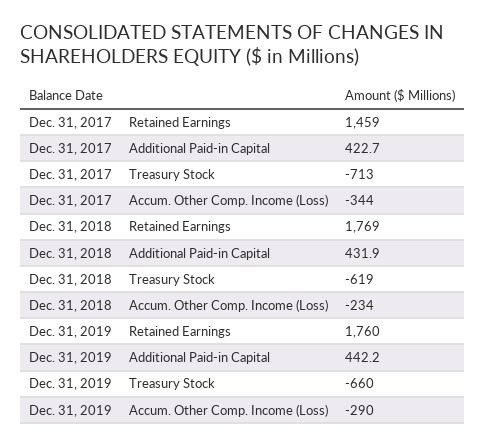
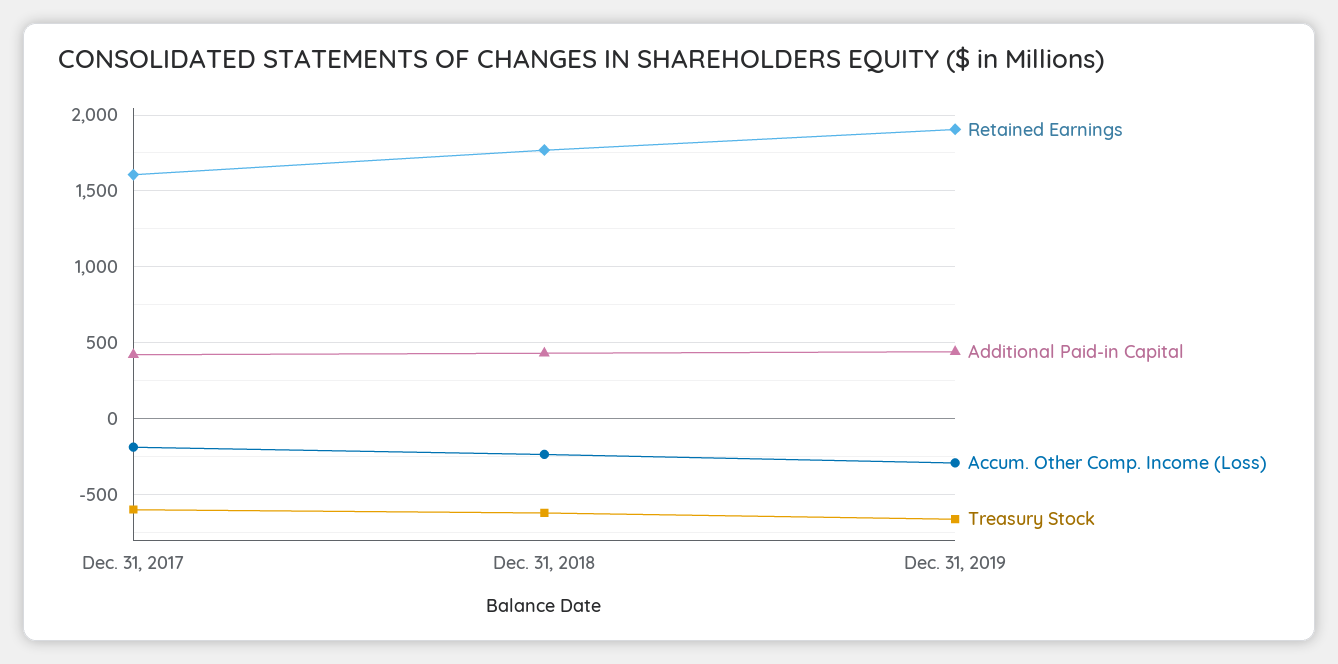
  {
    "Retained Earnings": {
-     "Dec. 31, 2017": 1459,
+     "Dec. 31, 2017": 1600,
      "Dec. 31, 2018": 1769,
-     "Dec. 31, 2019": 1760
+     "Dec. 31, 2019": 1900
    },
    "Additional Paid-in Capital": {
      "Dec. 31, 2017": 422.7,
      "Dec. 31, 2018": 431.9,
      "Dec. 31, 2019": 442.2
    },
    "Treasury Stock": {
-     "Dec. 31, 2017": -713,
+     "Dec. 31, 2017": -600,
      "Dec. 31, 2018": -619,
      "Dec. 31, 2019": -660
    },
    "Accum. Other Comp. Income (Loss)": {
-     "Dec. 31, 2017": -344,
+     "Dec. 31, 2017": -200,
      "Dec. 31, 2018": -234,
      "Dec. 31, 2019": -290
    }
  }

